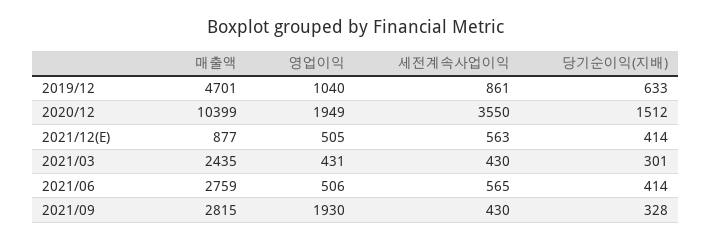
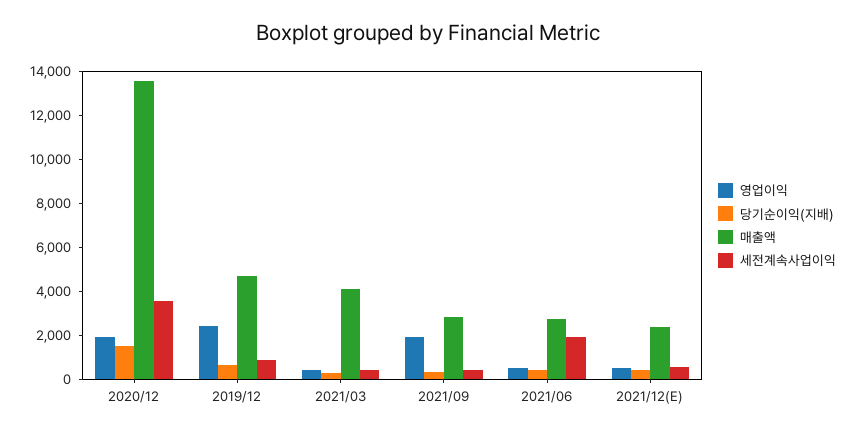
  {
    "매출액": {
      "2019/12": 4701,
-     "2020/12": 10399,
+     "2020/12": 13500,
-     "2021/12(E)": 877,
+     "2021/12(E)": 2500,
-     "2021/03": 2435,
+     "2021/03": 4000,
      "2021/06": 2759,
      "2021/09": 2815
    },
    "영업이익": {
-     "2019/12": 1040,
+     "2019/12": 2500,
      "2020/12": 1949,
      "2021/12(E)": 505,
      "2021/03": 431,
      "2021/06": 506,
      "2021/09": 1930
    },
    "세전계속사업이익": {
      "2019/12": 861,
      "2020/12": 3550,
      "2021/12(E)": 563,
      "2021/03": 430,
-     "2021/06": 565,
+     "2021/06": 2000,
      "2021/09": 430
    },
    "당기순이익(지배)": {
      "2019/12": 633,
      "2020/12": 1512,
      "2021/12(E)": 414,
      "2021/03": 301,
      "2021/06": 414,
      "2021/09": 328
    }
  }

